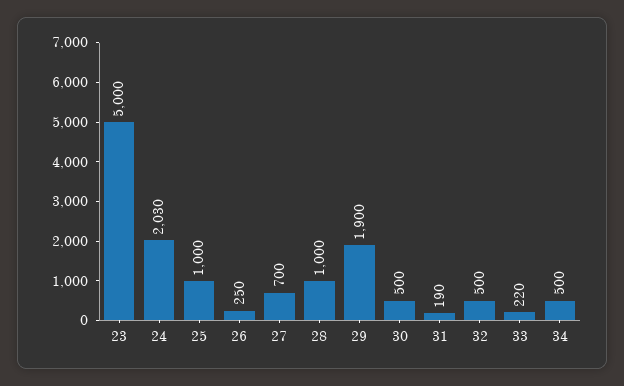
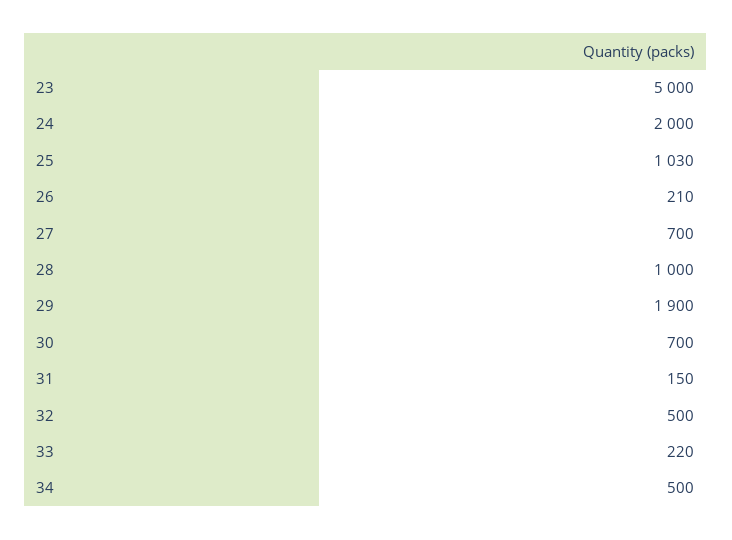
  {
    "23": 5000,
-   "24": 2030,
+   "24": 2000,
-   "25": 1000,
+   "25": 1030,
-   "26": 250,
+   "26": 210,
    "27": 700,
    "28": 1000,
    "29": 1900,
-   "30": 500,
+   "30": 700,
-   "31": 190,
+   "31": 150,
    "32": 500,
    "33": 220,
    "34": 500
  }

